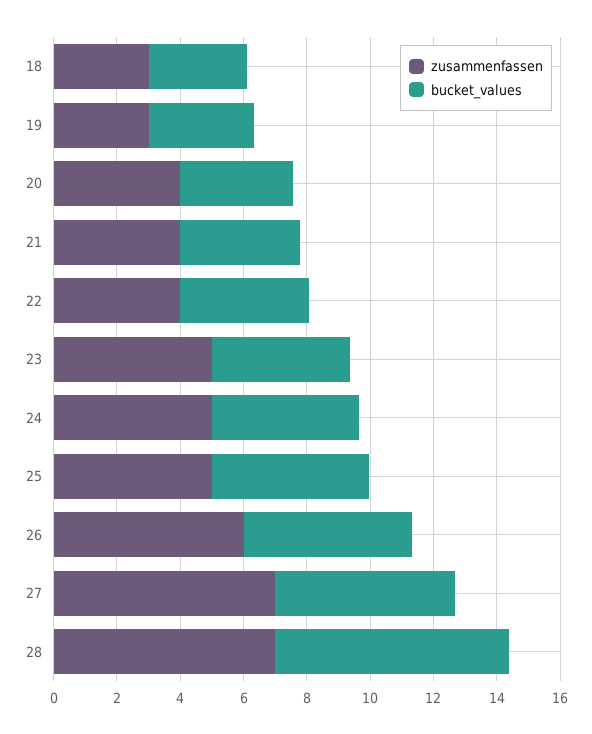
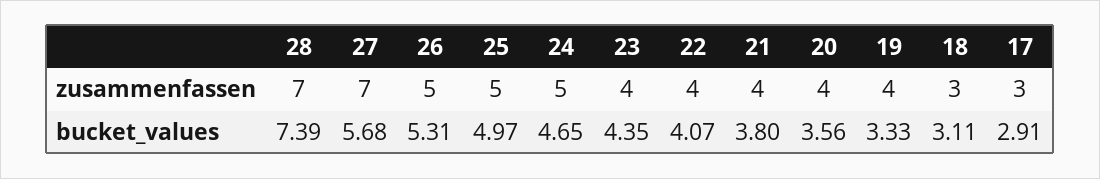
  {
    "zusammenfassen": {
      "18": 3,
-     "19": 3,
+     "19": 4,
      "20": 4,
      "21": 4,
      "22": 4,
-     "23": 5,
+     "23": 4,
      "24": 5,
      "25": 5,
-     "26": 6,
+     "26": 5,
      "27": 7,
-     "28": 7
+     "28": 7,
+     "17": 3
    },
    "bucket_values": {
      "18": 3.11,
      "19": 3.33,
      "20": 3.56,
      "21": 3.8,
      "22": 4.07,
      "23": 4.35,
      "24": 4.65,
      "25": 4.97,
      "26": 5.31,
      "27": 5.68,
-     "28": 7.39
+     "28": 7.39,
+     "17": 2.91
    }
  }

